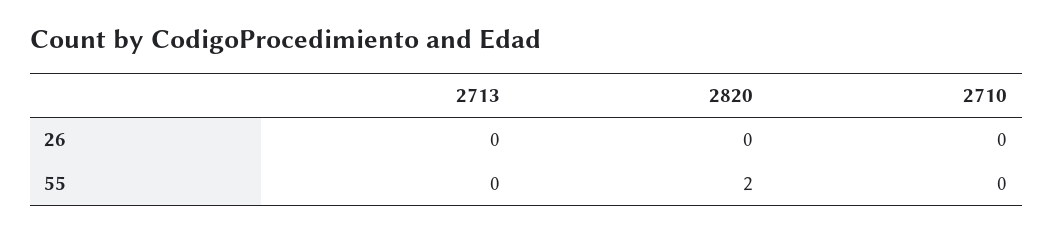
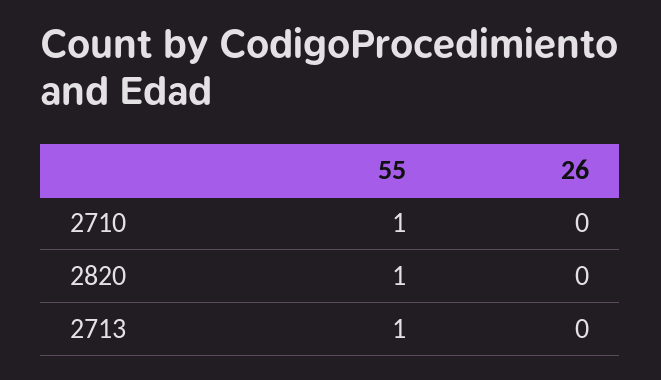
  {
    "2713": {
      "26": 0,
-     "55": 0
+     "55": 1
    },
    "2820": {
      "26": 0,
-     "55": 2
+     "55": 1
    },
    "2710": {
      "26": 0,
-     "55": 0
+     "55": 1
    }
  }

